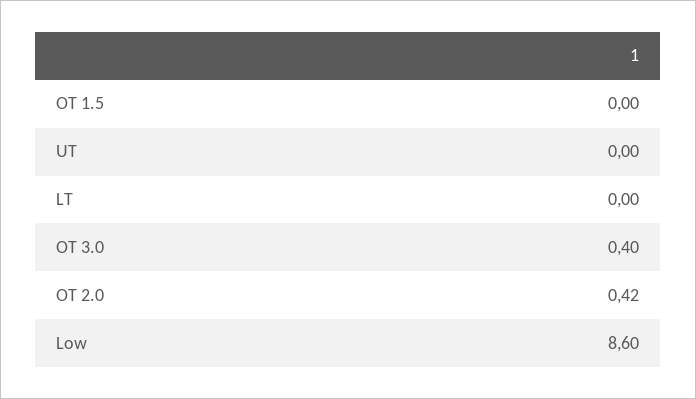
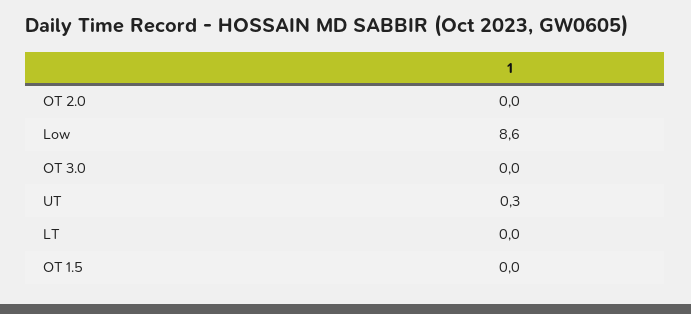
  {
    "OT 1.5": 0,
-   "UT": 0,
+   "UT": 0.3,
    "LT": 0,
-   "OT 3.0": 0.4,
+   "OT 3.0": 0,
-   "OT 2.0": 0.42,
+   "OT 2.0": 0,
    "Low": 8.6
  }

